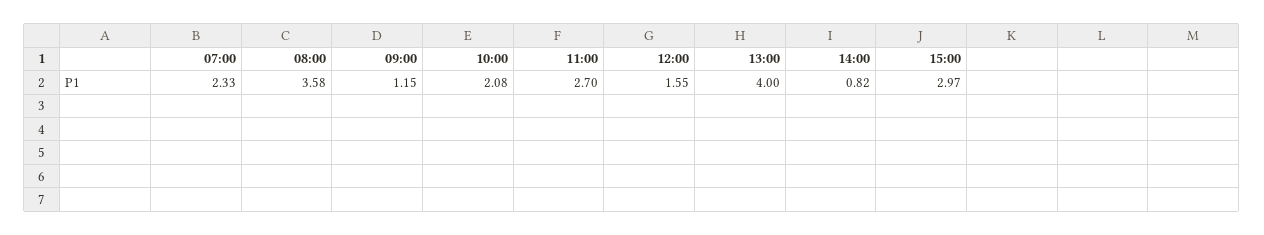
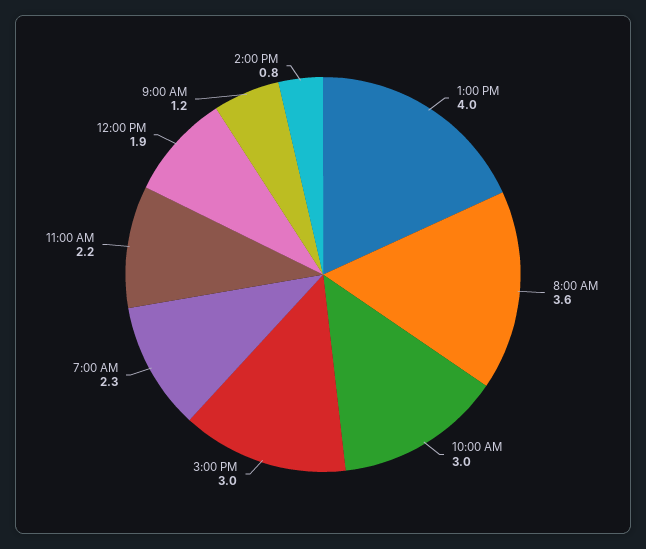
  {
    "07:00": 2.33,
    "08:00": 3.58,
    "09:00": 1.15,
-   "10:00": 2.08,
+   "10:00": 3,
-   "11:00": 2.7,
+   "11:00": 2.2,
-   "12:00": 1.55,
+   "12:00": 1.9,
    "13:00": 4,
    "14:00": 0.82,
    "15:00": 2.97
  }

